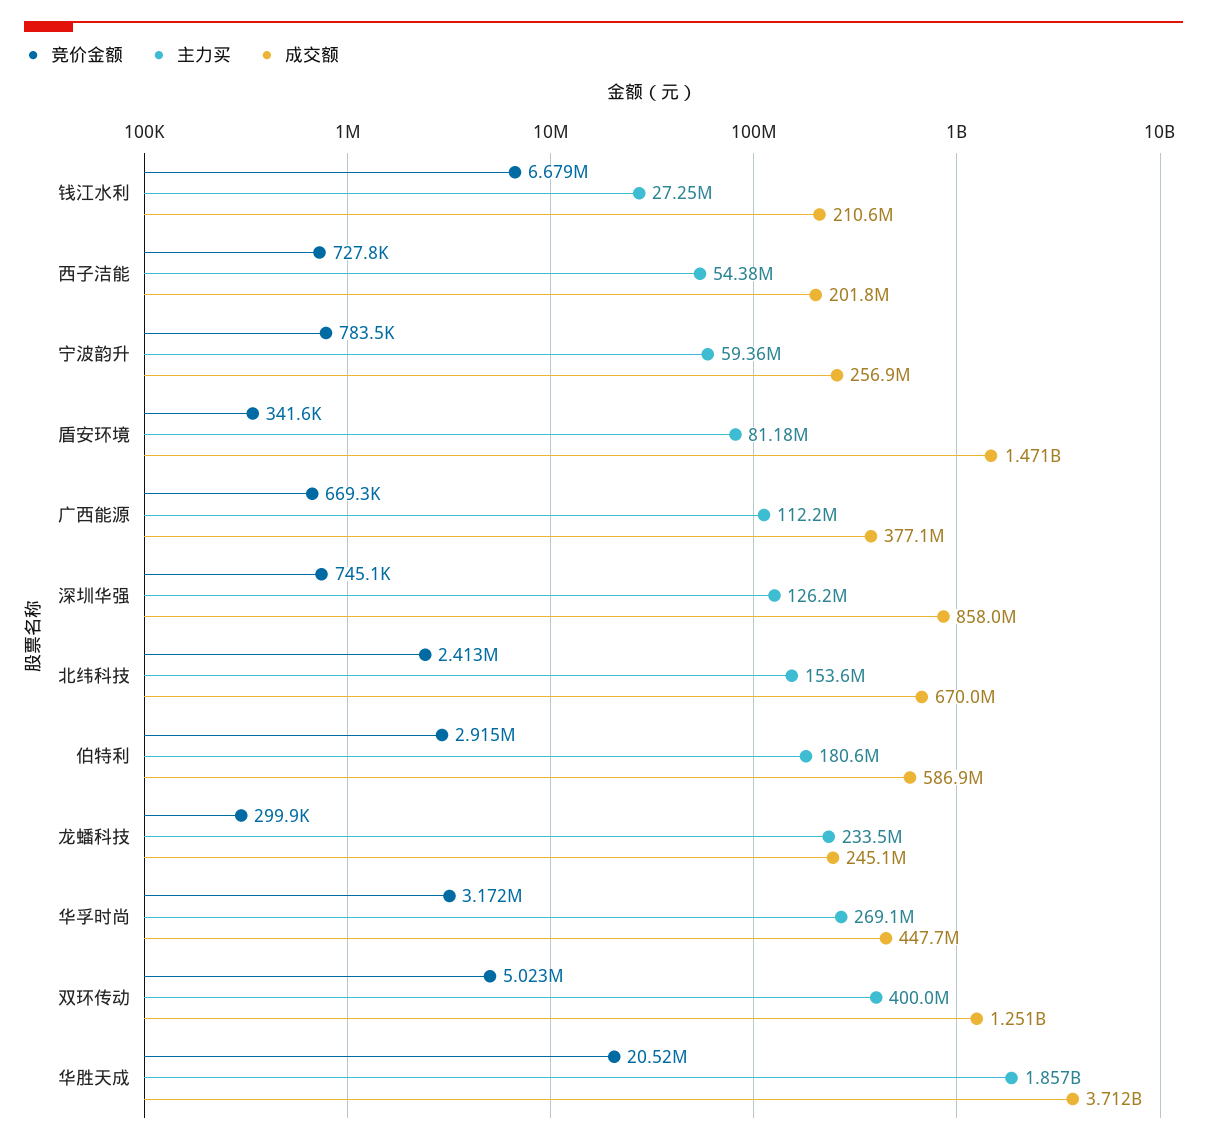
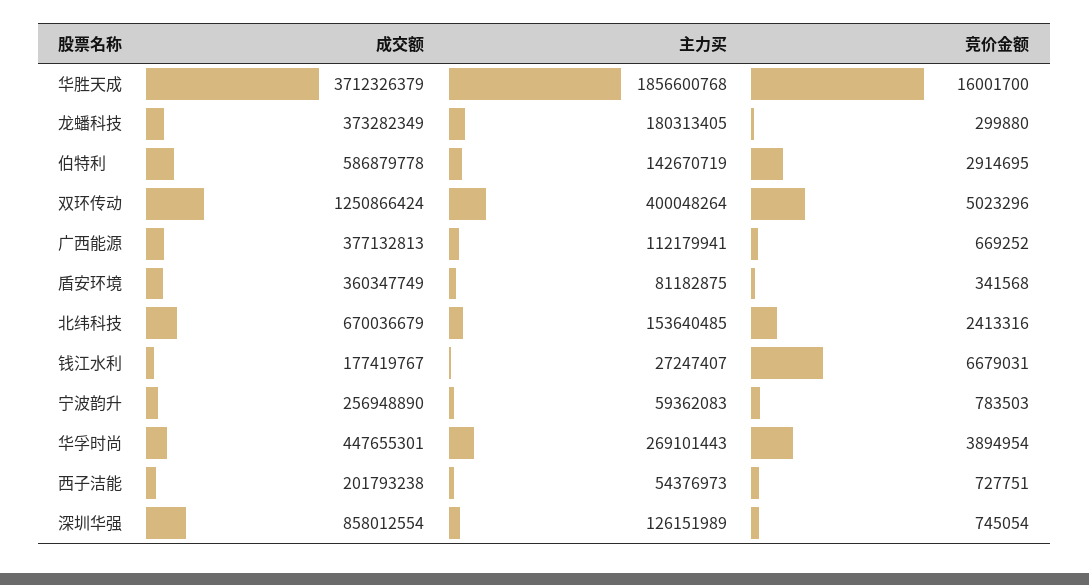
  {
    "竞价金额": {
      "钱江水利": 6679031,
      "西子洁能": 727751,
      "宁波韵升": 783503,
      "盾安环境": 341568,
      "广西能源": 669252,
      "深圳华强": 745054,
      "北纬科技": 2413316,
      "伯特利": 2914695,
      "龙蟠科技": 299880,
-     "华孚时尚": 3172000,
+     "华孚时尚": 3894954,
      "双环传动": 5023296,
-     "华胜天成": 20520000
+     "华胜天成": 16001700
    },
    "主力买": {
      "钱江水利": 27247407,
      "西子洁能": 54376973,
      "宁波韵升": 59362083,
      "盾安环境": 81182875,
      "广西能源": 112179941,
      "深圳华强": 126151989,
      "北纬科技": 153640485,
-     "伯特利": 180600000,
+     "伯特利": 142670719,
-     "龙蟠科技": 233500000,
+     "龙蟠科技": 180313405,
      "华孚时尚": 269101443,
      "双环传动": 400048264,
      "华胜天成": 1856600768
    },
    "成交额": {
-     "钱江水利": 210600000,
+     "钱江水利": 177419767,
      "西子洁能": 201793238,
      "宁波韵升": 256948890,
-     "盾安环境": 1471000000,
+     "盾安环境": 360347749,
      "广西能源": 377132813,
      "深圳华强": 858012554,
      "北纬科技": 670036679,
      "伯特利": 586879778,
-     "龙蟠科技": 245100000,
+     "龙蟠科技": 373282349,
      "华孚时尚": 447655301,
      "双环传动": 1250866424,
      "华胜天成": 3712326379
    }
  }

